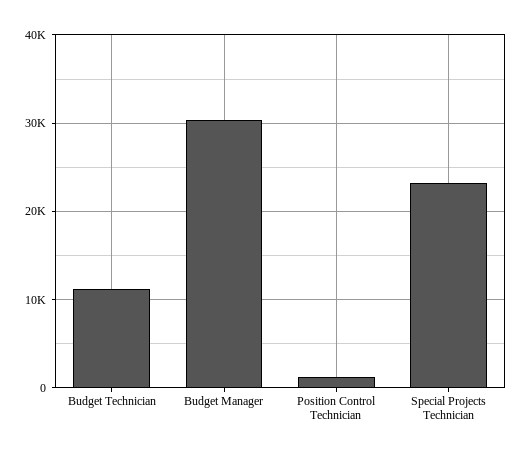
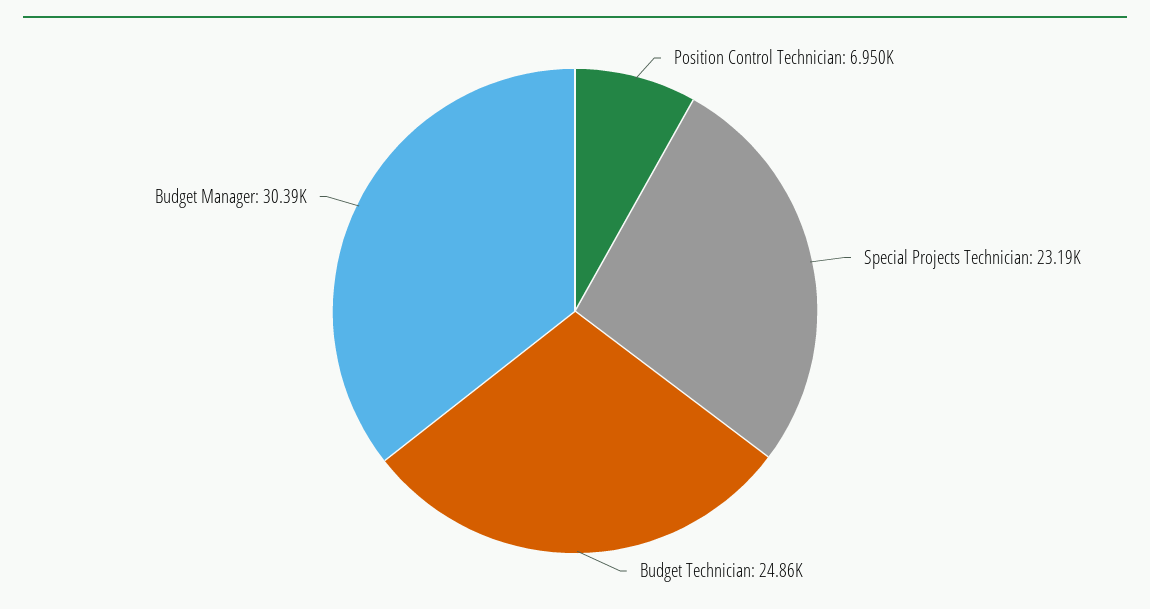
  {
-   "Budget Technician": 11000,
+   "Budget Technician": 24860,
    "Budget Manager": 30390,
-   "Position Control Technician": 1000,
+   "Position Control Technician": 6950,
    "Special Projects Technician": 23190
  }

